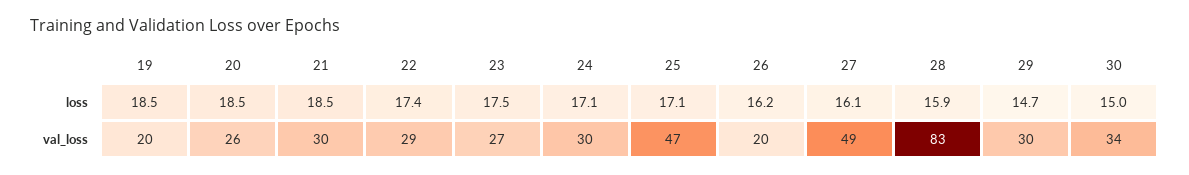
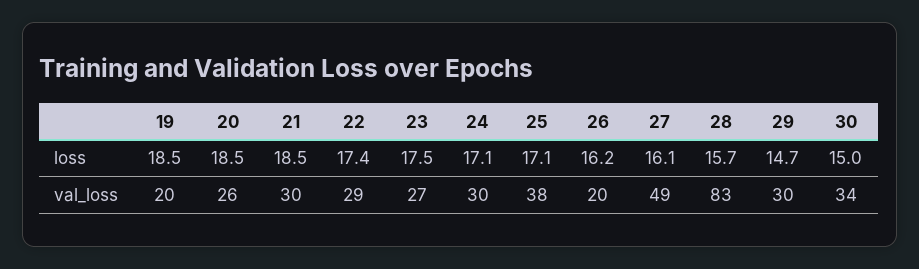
  {
    "19": {
      "loss": 18.5,
      "val_loss": 20
    },
    "20": {
      "loss": 18.5,
      "val_loss": 26
    },
    "21": {
      "loss": 18.5,
      "val_loss": 30
    },
    "22": {
      "loss": 17.4,
      "val_loss": 29
    },
    "23": {
      "loss": 17.5,
      "val_loss": 27
    },
    "24": {
      "loss": 17.1,
      "val_loss": 30
    },
    "25": {
      "loss": 17.1,
-     "val_loss": 47
+     "val_loss": 38
    },
    "26": {
      "loss": 16.2,
      "val_loss": 20
    },
    "27": {
      "loss": 16.1,
      "val_loss": 49
    },
    "28": {
-     "loss": 15.9,
+     "loss": 15.7,
      "val_loss": 83
    },
    "29": {
      "loss": 14.7,
      "val_loss": 30
    },
    "30": {
      "loss": 15,
      "val_loss": 34
    }
  }

